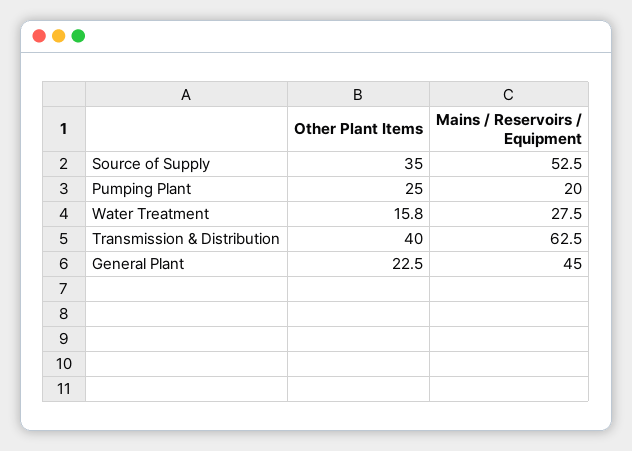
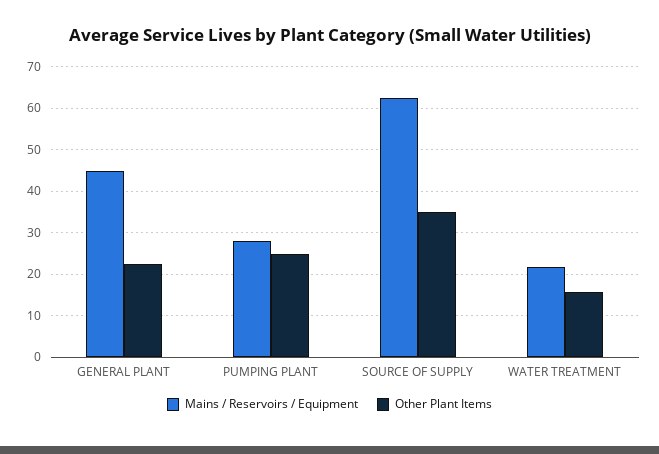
  {
    "Other Plant Items": {
      "Source of Supply": 35,
      "Pumping Plant": 25,
      "Water Treatment": 15.8,
-     "Transmission & Distribution": 40,
      "General Plant": 22.5
    },
    "Mains / Reservoirs / Equipment": {
-     "Source of Supply": 52.5,
+     "Source of Supply": 62,
-     "Pumping Plant": 20,
+     "Pumping Plant": 28,
-     "Water Treatment": 27.5,
+     "Water Treatment": 22,
-     "Transmission & Distribution": 62.5,
      "General Plant": 45
    }
  }

